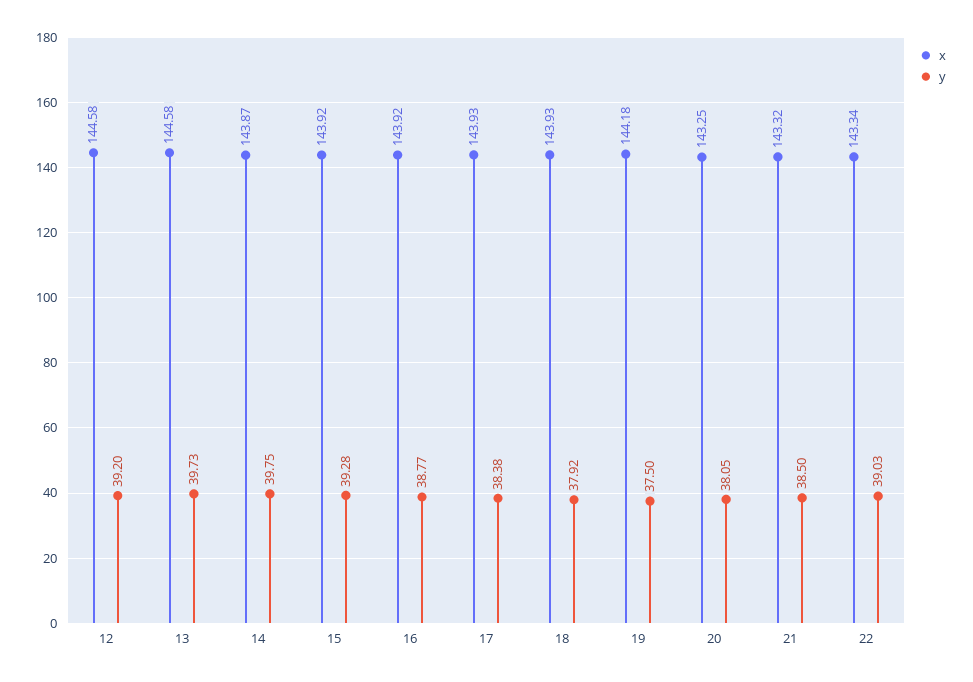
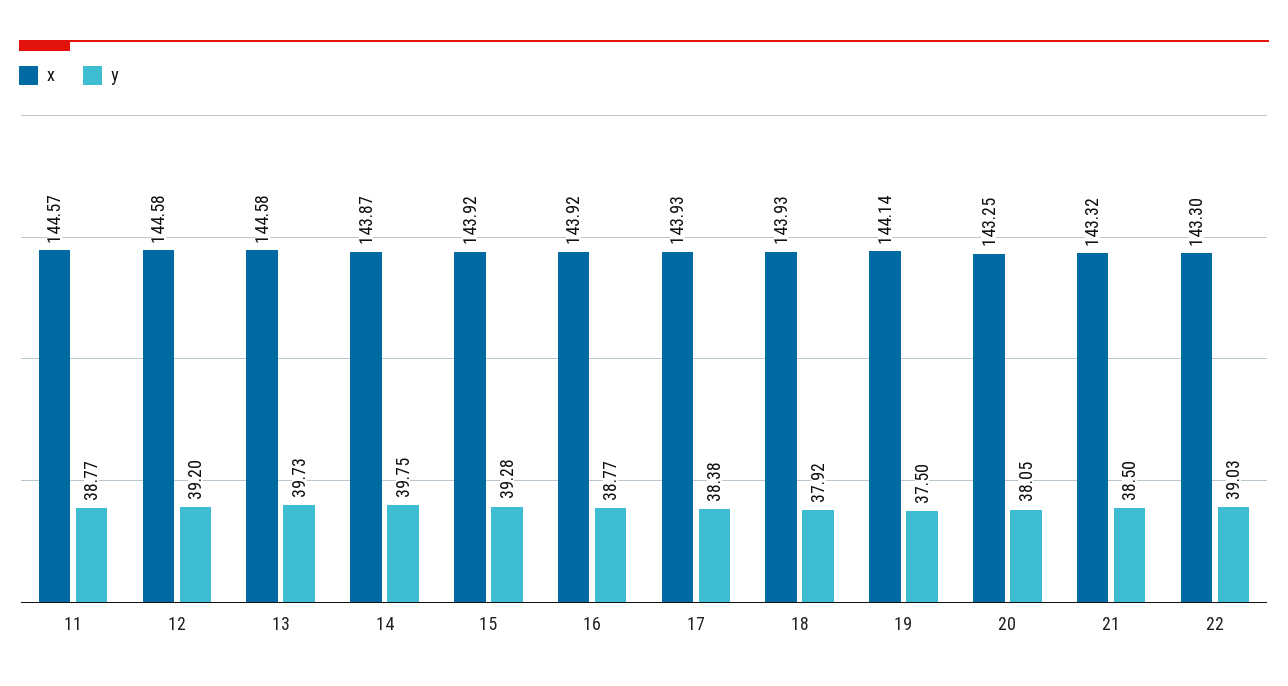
  {
    "x": {
      "12": 144.58,
      "13": 144.58,
      "14": 143.87,
      "15": 143.92,
      "16": 143.92,
      "17": 143.93,
      "18": 143.93,
-     "19": 144.18,
+     "19": 144.14,
      "20": 143.25,
      "21": 143.32,
-     "22": 143.34
+     "22": 143.3,
+     "11": 144.57
    },
    "y": {
      "12": 39.2,
      "13": 39.73,
      "14": 39.75,
      "15": 39.28,
      "16": 38.77,
      "17": 38.38,
      "18": 37.92,
      "19": 37.5,
      "20": 38.05,
      "21": 38.5,
-     "22": 39.03
+     "22": 39.03,
+     "11": 38.77
    }
  }

